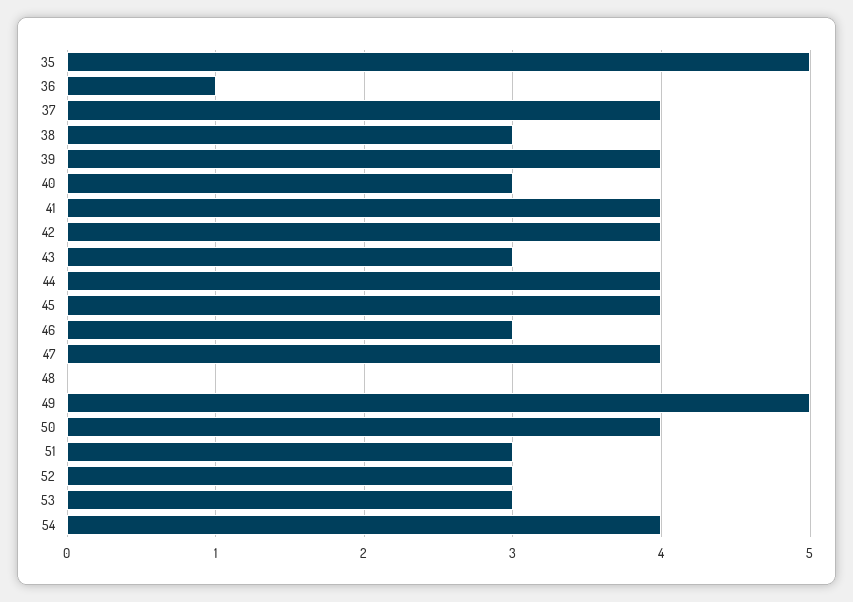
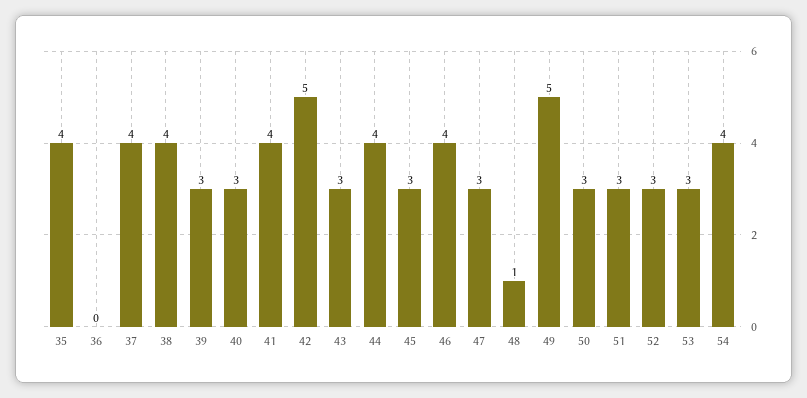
  {
-   "35": 5,
+   "35": 4,
-   "36": 1,
+   "36": 0,
    "37": 4,
-   "38": 3,
+   "38": 4,
-   "39": 4,
+   "39": 3,
    "40": 3,
    "41": 4,
-   "42": 4,
+   "42": 5,
    "43": 3,
    "44": 4,
-   "45": 4,
+   "45": 3,
-   "46": 3,
+   "46": 4,
-   "47": 4,
+   "47": 3,
-   "48": 0,
+   "48": 1,
    "49": 5,
-   "50": 4,
+   "50": 3,
    "51": 3,
    "52": 3,
    "53": 3,
    "54": 4
  }

